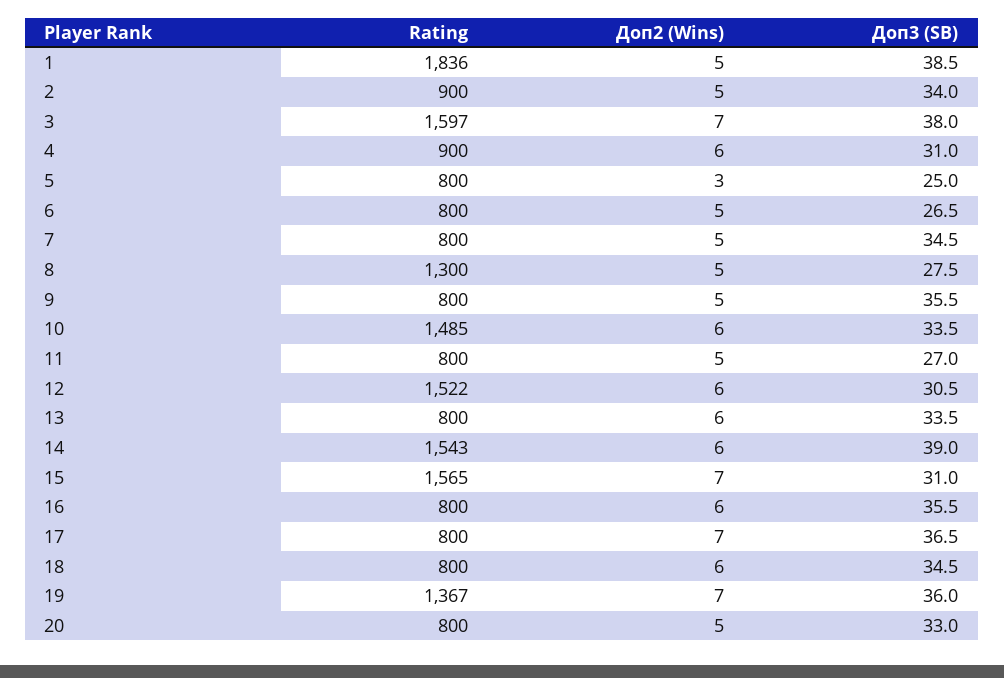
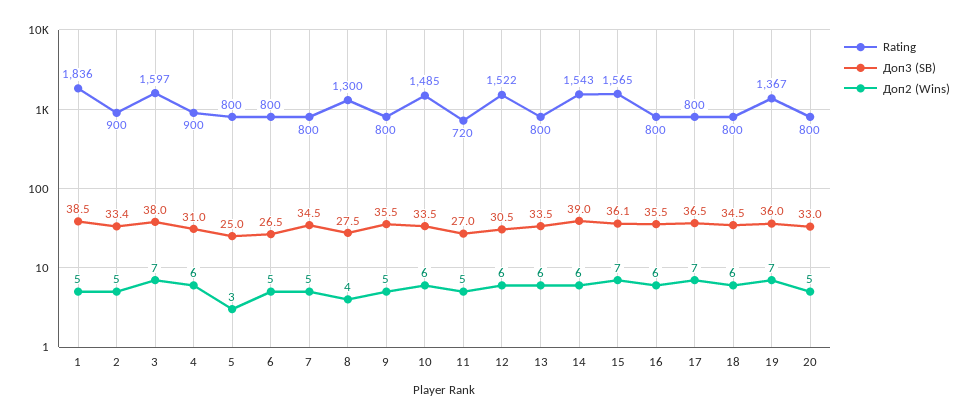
  {
    "Rating": {
      "1": 1836,
      "2": 900,
      "3": 1597,
      "4": 900,
      "5": 800,
      "6": 800,
      "7": 800,
      "8": 1300,
      "9": 800,
      "10": 1485,
-     "11": 800,
+     "11": 720,
      "12": 1522,
      "13": 800,
      "14": 1543,
      "15": 1565,
      "16": 800,
      "17": 800,
      "18": 800,
      "19": 1367,
      "20": 800
    },
    "Доп2 (Wins)": {
      "1": 5,
      "2": 5,
      "3": 7,
      "4": 6,
      "5": 3,
      "6": 5,
      "7": 5,
-     "8": 5,
+     "8": 4,
      "9": 5,
      "10": 6,
      "11": 5,
      "12": 6,
      "13": 6,
      "14": 6,
      "15": 7,
      "16": 6,
      "17": 7,
      "18": 6,
      "19": 7,
      "20": 5
    },
    "Доп3 (SB)": {
      "1": 38.5,
-     "2": 34,
+     "2": 33.4,
      "3": 38,
      "4": 31,
      "5": 25,
      "6": 26.5,
      "7": 34.5,
      "8": 27.5,
      "9": 35.5,
      "10": 33.5,
      "11": 27,
      "12": 30.5,
      "13": 33.5,
      "14": 39,
-     "15": 31,
+     "15": 36.1,
      "16": 35.5,
      "17": 36.5,
      "18": 34.5,
      "19": 36,
      "20": 33
    }
  }

